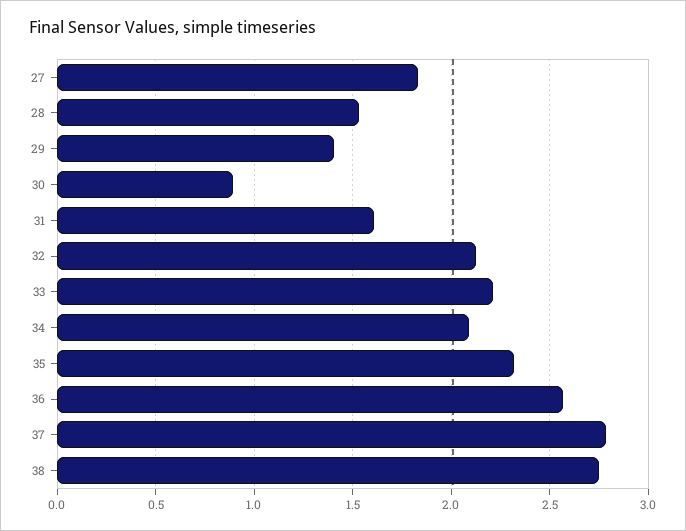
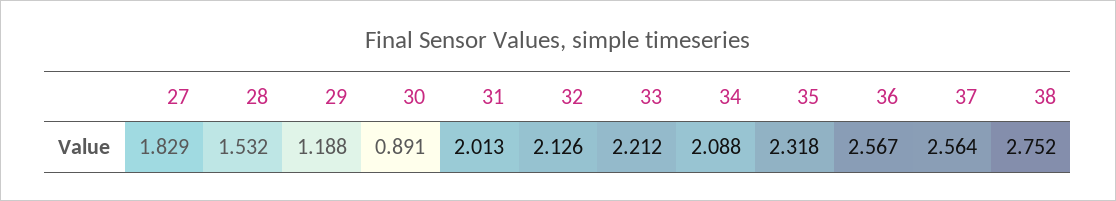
  {
    "27": 1.829,
    "28": 1.532,
-   "29": 1.4,
+   "29": 1.188,
    "30": 0.891,
-   "31": 1.6,
+   "31": 2.013,
    "32": 2.126,
    "33": 2.212,
    "34": 2.088,
    "35": 2.318,
    "36": 2.567,
-   "37": 2.8,
+   "37": 2.564,
    "38": 2.752
  }

